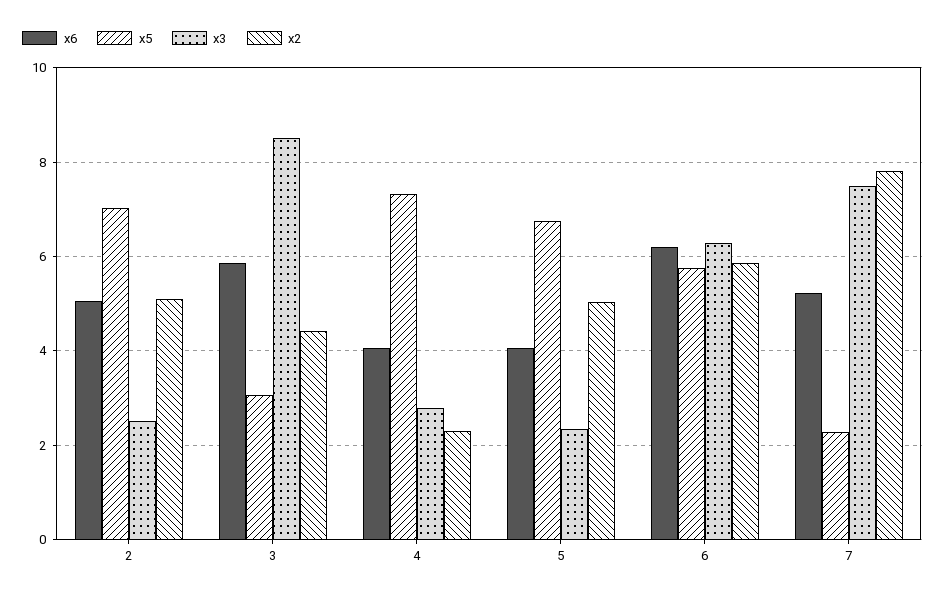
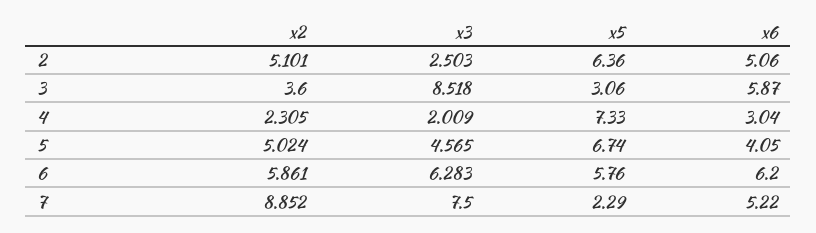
  {
    "x6": {
      "2": 5.06,
      "3": 5.87,
-     "4": 4,
+     "4": 3.04,
      "5": 4.05,
      "6": 6.2,
      "7": 5.22
    },
    "x5": {
-     "2": 7,
+     "2": 6.36,
      "3": 3.06,
      "4": 7.33,
      "5": 6.74,
      "6": 5.76,
      "7": 2.29
    },
    "x3": {
      "2": 2.503,
      "3": 8.518,
-     "4": 2.8,
+     "4": 2.009,
-     "5": 2.4,
+     "5": 4.565,
      "6": 6.283,
      "7": 7.5
    },
    "x2": {
      "2": 5.101,
-     "3": 4.4,
+     "3": 3.6,
      "4": 2.305,
      "5": 5.024,
      "6": 5.861,
-     "7": 7.8
+     "7": 8.852
    }
  }

